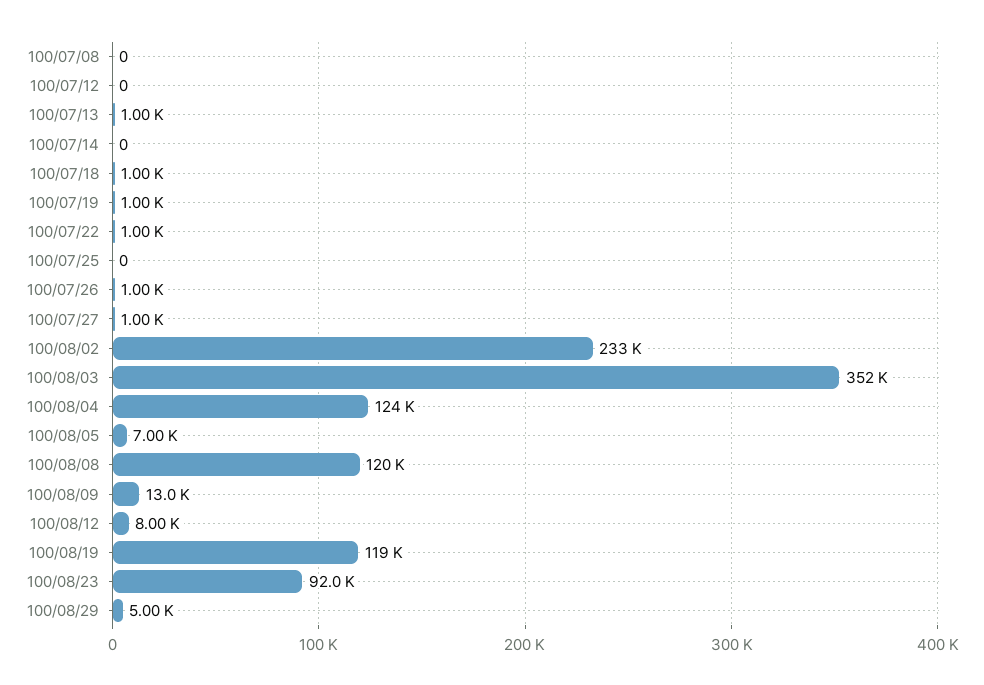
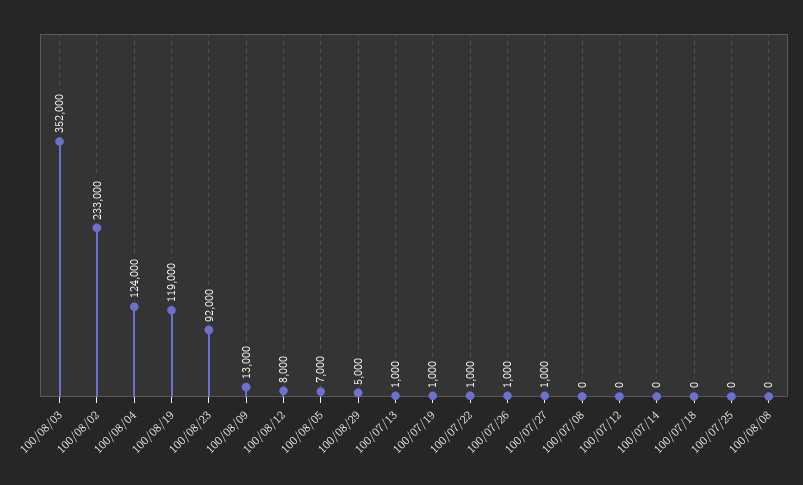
  {
    "100/07/08": 0,
    "100/07/12": 0,
    "100/07/13": 1000,
    "100/07/14": 0,
-   "100/07/18": 1000,
+   "100/07/18": 0,
    "100/07/19": 1000,
    "100/07/22": 1000,
    "100/07/25": 0,
    "100/07/26": 1000,
    "100/07/27": 1000,
    "100/08/02": 233000,
    "100/08/03": 352000,
    "100/08/04": 124000,
    "100/08/05": 7000,
-   "100/08/08": 120000,
+   "100/08/08": 0,
    "100/08/09": 13000,
    "100/08/12": 8000,
    "100/08/19": 119000,
    "100/08/23": 92000,
    "100/08/29": 5000
  }

